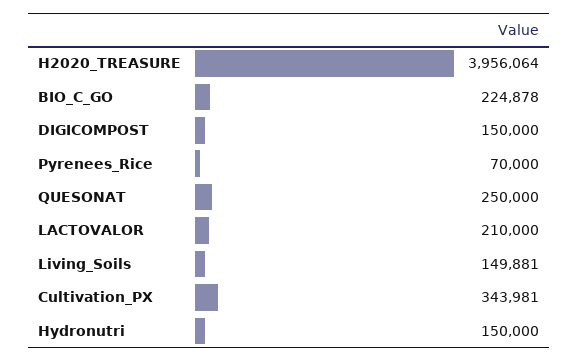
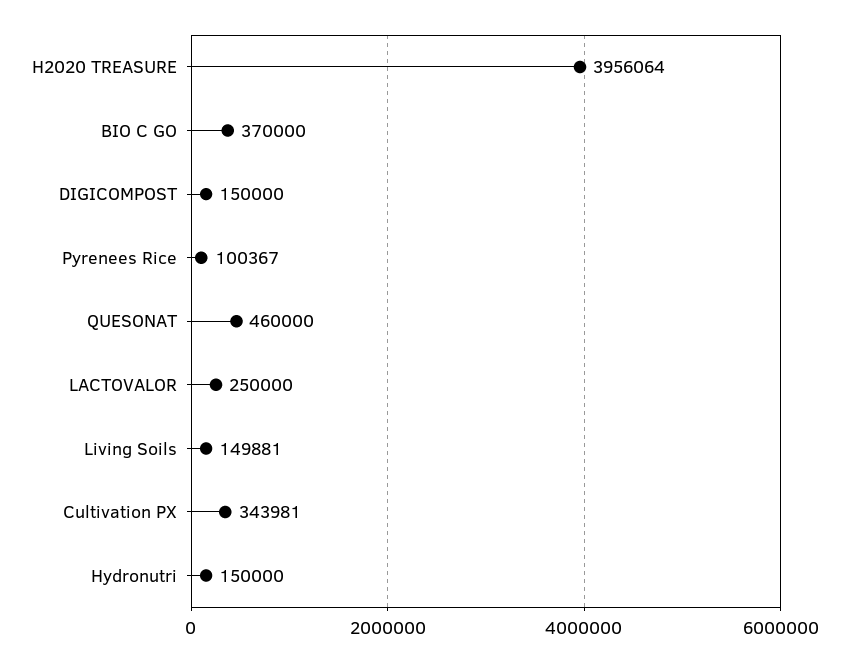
  {
    "H2020_TREASURE": 3956064,
-   "BIO_C_GO": 224878,
+   "BIO_C_GO": 370000,
    "DIGICOMPOST": 150000,
-   "Pyrenees_Rice": 70000,
+   "Pyrenees_Rice": 100367,
-   "QUESONAT": 250000,
+   "QUESONAT": 460000,
-   "LACTOVALOR": 210000,
+   "LACTOVALOR": 250000,
    "Living_Soils": 149881,
    "Cultivation_PX": 343981,
    "Hydronutri": 150000
  }

